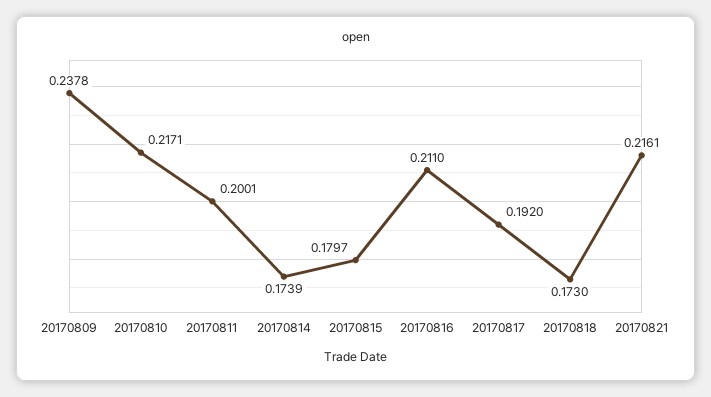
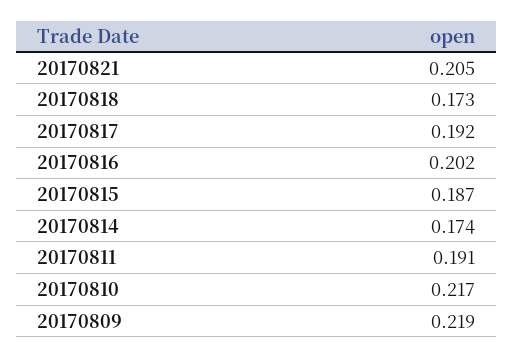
  {
-   "20170809": 0.2378,
+   "20170809": 0.219,
    "20170810": 0.2171,
-   "20170811": 0.2001,
+   "20170811": 0.191,
    "20170814": 0.1739,
-   "20170815": 0.1797,
+   "20170815": 0.187,
-   "20170816": 0.211,
+   "20170816": 0.202,
    "20170817": 0.192,
    "20170818": 0.173,
-   "20170821": 0.2161
+   "20170821": 0.205
  }

